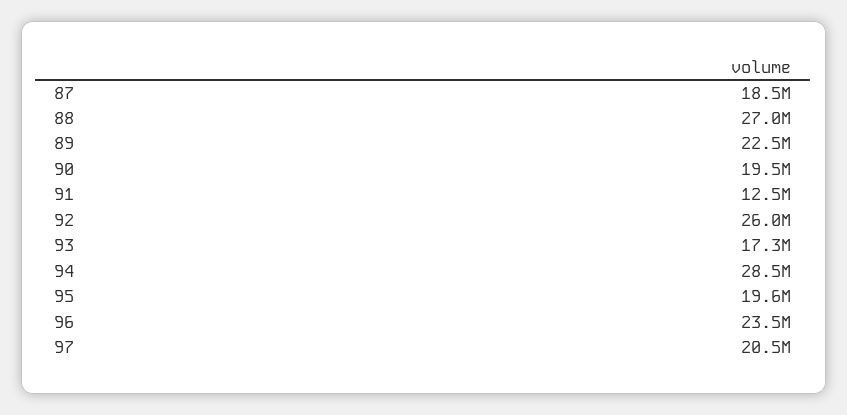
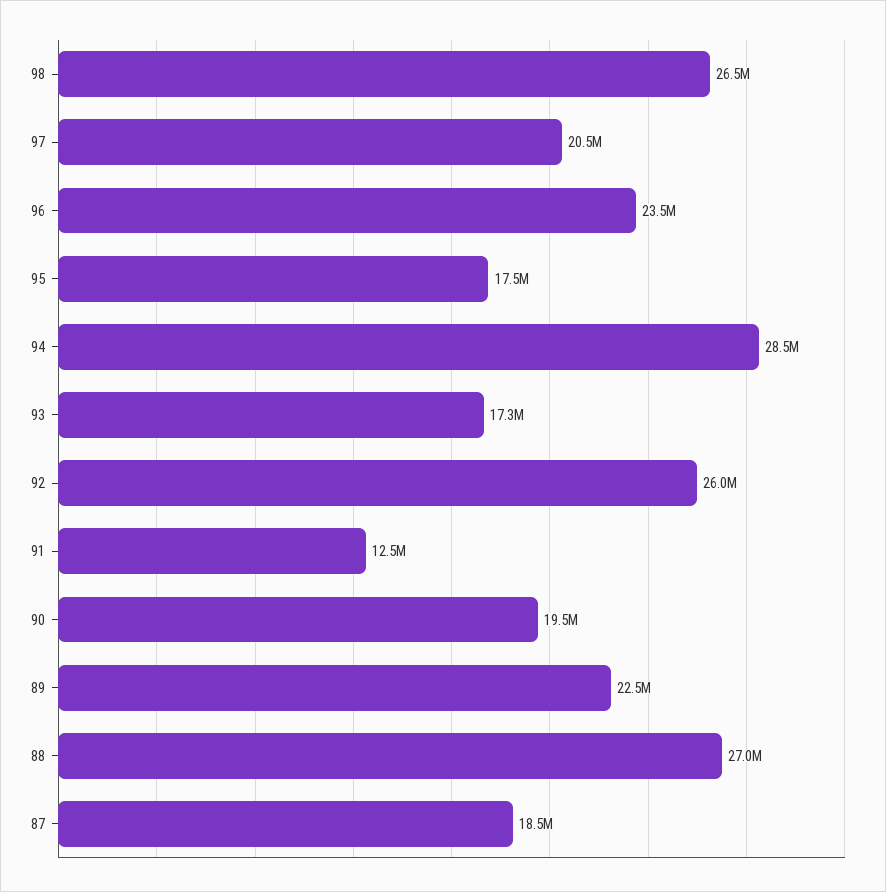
  {
    "87": 18500000,
    "88": 27000000,
    "89": 22500000,
    "90": 19500000,
    "91": 12500000,
    "92": 26000000,
    "93": 17300000,
    "94": 28500000,
-   "95": 19600000,
+   "95": 17500000,
    "96": 23500000,
-   "97": 20500000
+   "97": 20500000,
+   "98": 26500000
  }

